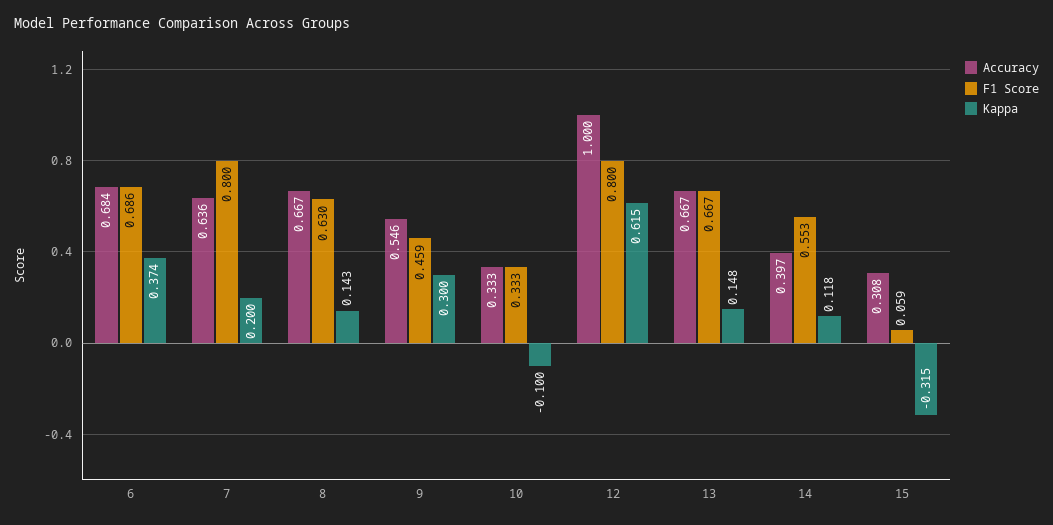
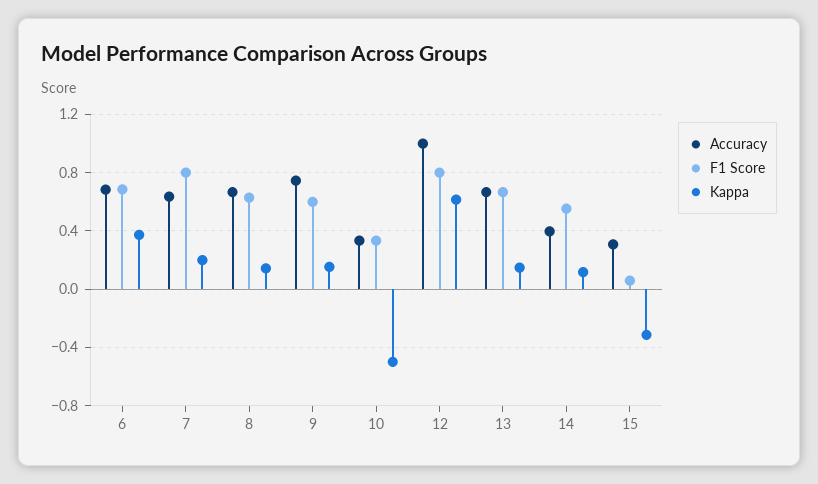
  {
    "Accuracy": {
      "6": 0.684,
      "7": 0.636,
      "8": 0.667,
-     "9": 0.546,
+     "9": 0.75,
      "10": 0.333,
      "12": 1,
      "13": 0.667,
      "14": 0.397,
      "15": 0.308
    },
    "F1 Score": {
      "6": 0.686,
      "7": 0.8,
      "8": 0.63,
-     "9": 0.459,
+     "9": 0.6,
      "10": 0.333,
      "12": 0.8,
      "13": 0.667,
      "14": 0.553,
      "15": 0.059
    },
    "Kappa": {
      "6": 0.374,
      "7": 0.2,
      "8": 0.143,
-     "9": 0.3,
+     "9": 0.15,
-     "10": -0.1,
+     "10": -0.5,
      "12": 0.615,
      "13": 0.148,
      "14": 0.118,
      "15": -0.315
    }
  }

